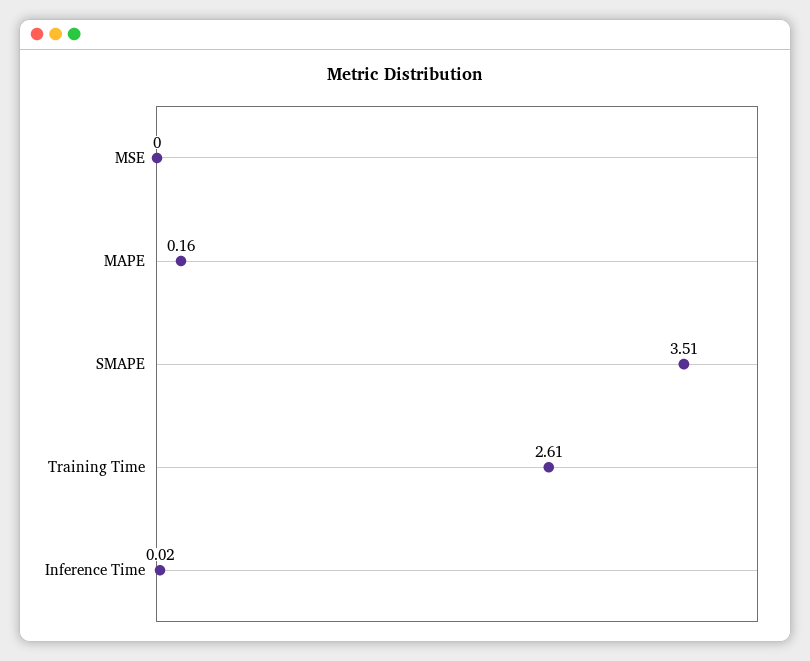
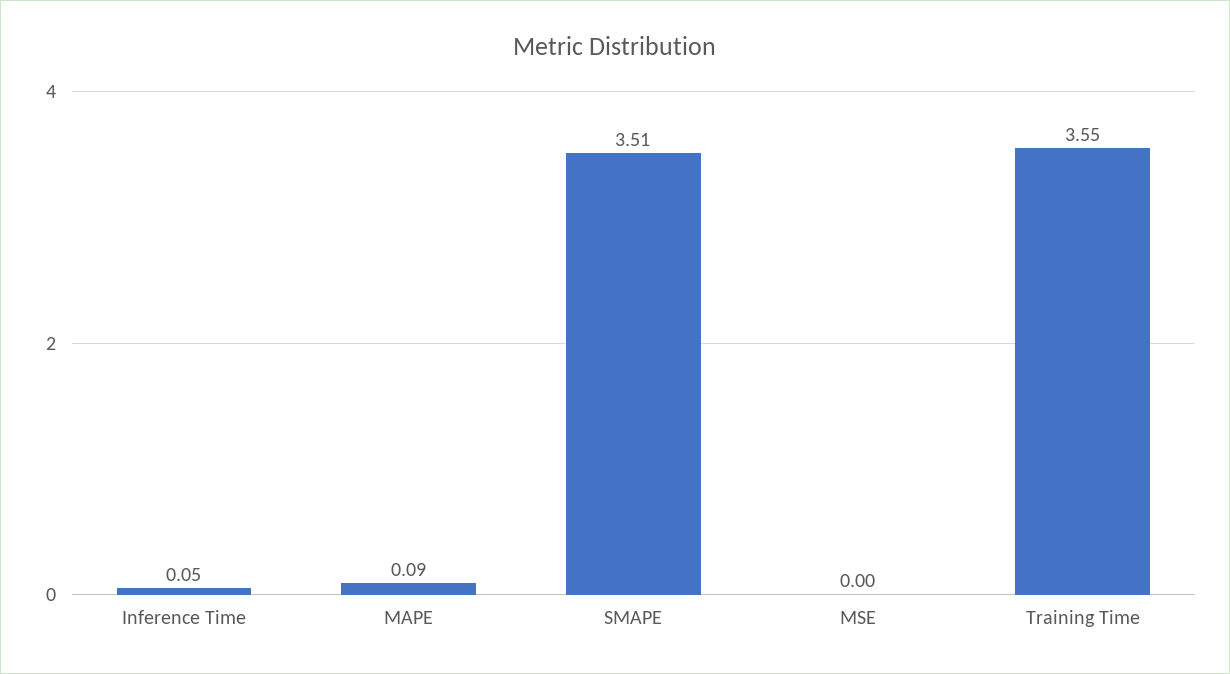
  {
    "MSE": 0,
-   "MAPE": 0.16,
+   "MAPE": 0.09,
    "SMAPE": 3.51,
-   "Training Time": 2.61,
+   "Training Time": 3.55,
-   "Inference Time": 0.02
+   "Inference Time": 0.05
  }

